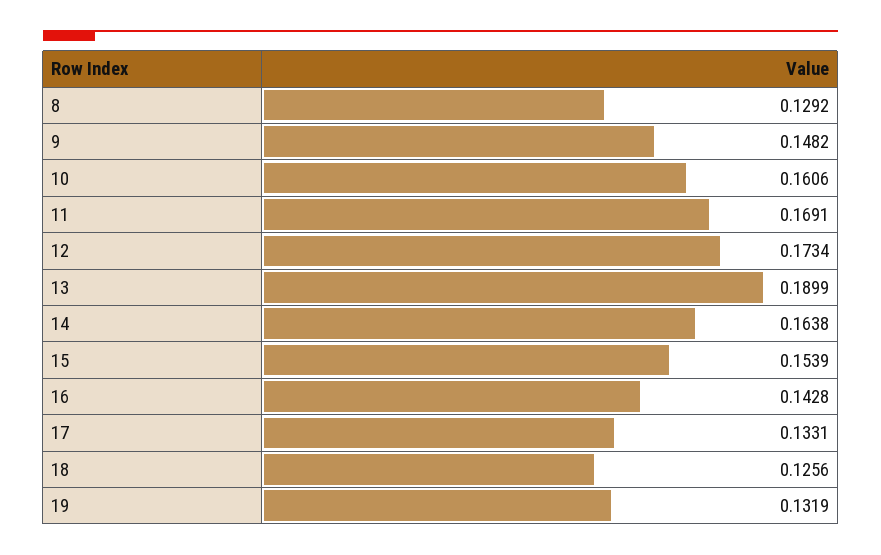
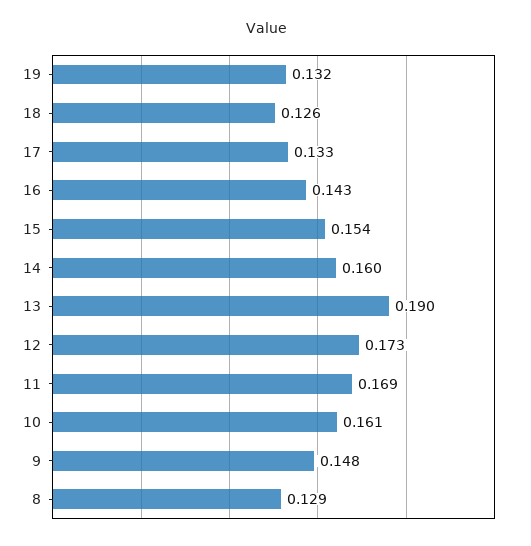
  {
    "8": 0.1292,
    "9": 0.1482,
    "10": 0.1606,
    "11": 0.1691,
    "12": 0.1734,
    "13": 0.1899,
-   "14": 0.1638,
+   "14": 0.16,
    "15": 0.1539,
    "16": 0.1428,
    "17": 0.1331,
    "18": 0.1256,
    "19": 0.1319
  }

